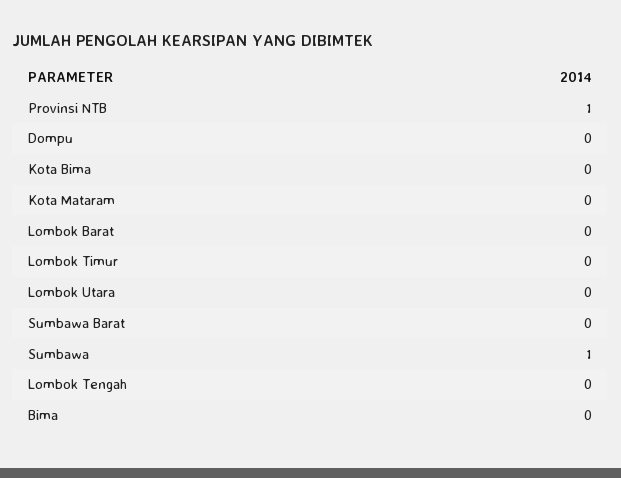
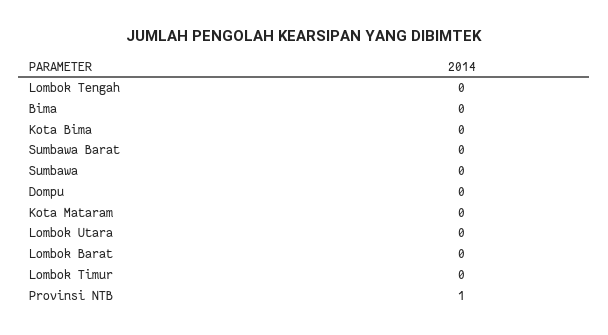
  {
    "Provinsi NTB": 1,
    "Dompu": 0,
    "Kota Bima": 0,
    "Kota Mataram": 0,
    "Lombok Barat": 0,
    "Lombok Timur": 0,
    "Lombok Utara": 0,
    "Sumbawa Barat": 0,
-   "Sumbawa": 1,
+   "Sumbawa": 0,
    "Lombok Tengah": 0,
    "Bima": 0
  }

